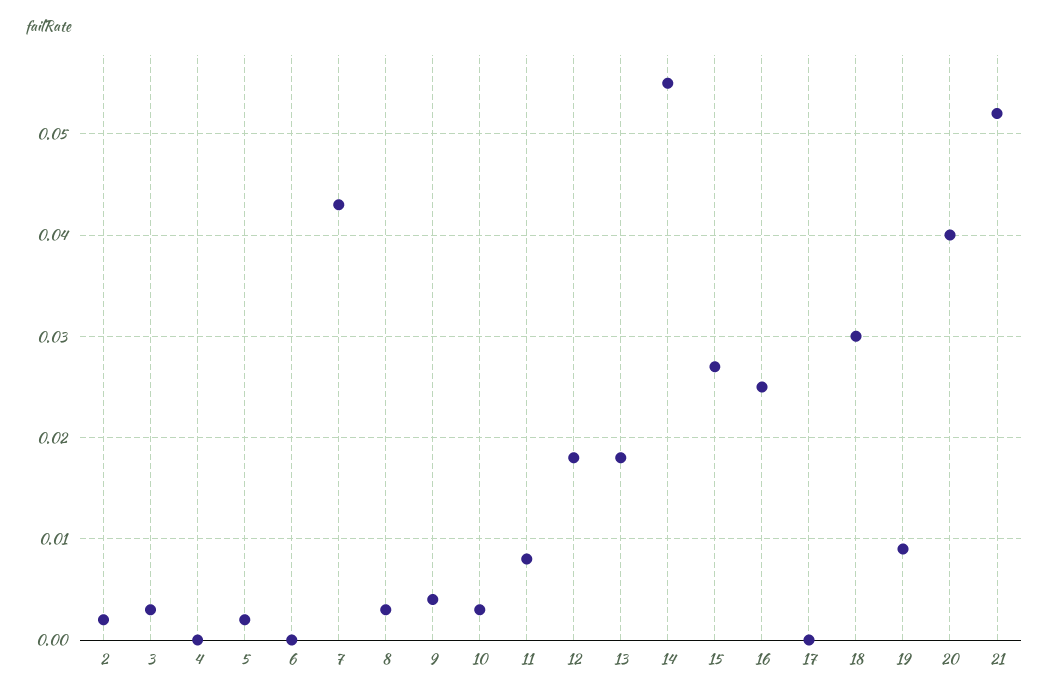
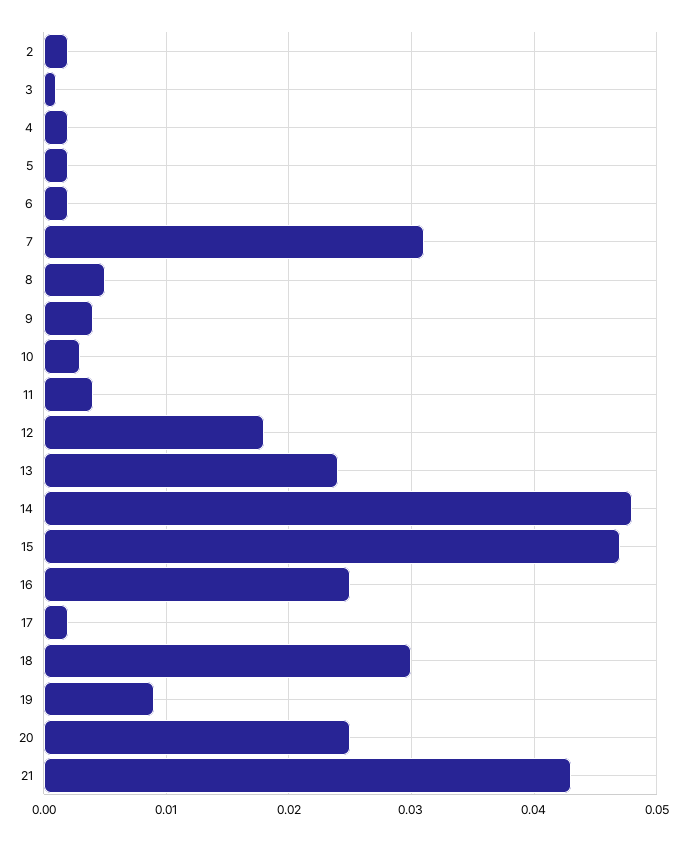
  {
    "2": 0.002,
-   "3": 0.003,
+   "3": 0.001,
-   "4": 0,
+   "4": 0.002,
    "5": 0.002,
-   "6": 0,
+   "6": 0.002,
-   "7": 0.043,
+   "7": 0.031,
-   "8": 0.003,
+   "8": 0.005,
    "9": 0.004,
    "10": 0.003,
-   "11": 0.008,
+   "11": 0.004,
    "12": 0.018,
-   "13": 0.018,
+   "13": 0.024,
-   "14": 0.055,
+   "14": 0.048,
-   "15": 0.027,
+   "15": 0.047,
    "16": 0.025,
-   "17": 0,
+   "17": 0.002,
    "18": 0.03,
    "19": 0.009,
-   "20": 0.04,
+   "20": 0.025,
-   "21": 0.052
+   "21": 0.043
  }

